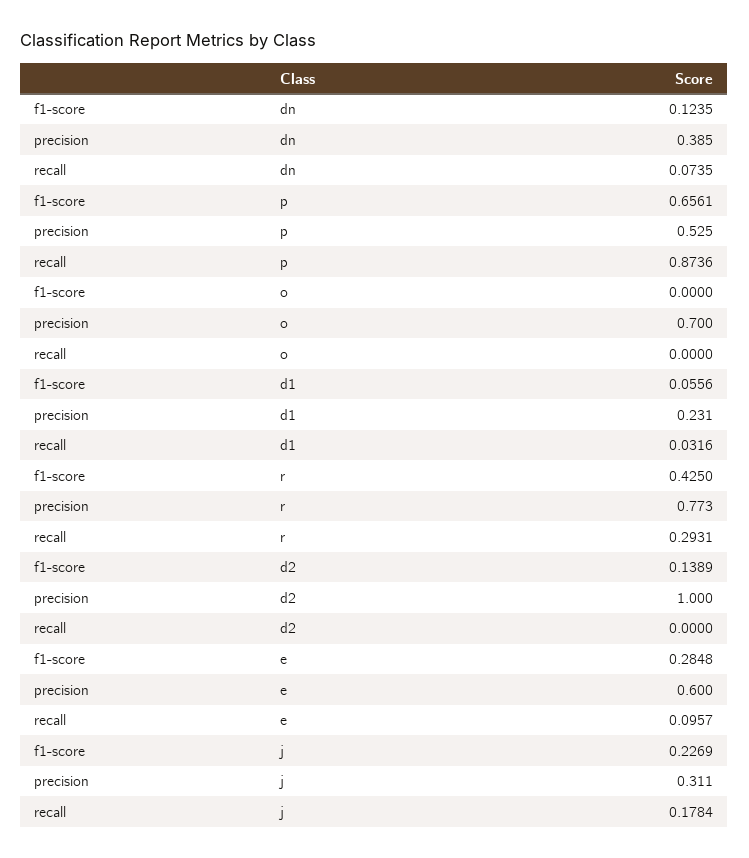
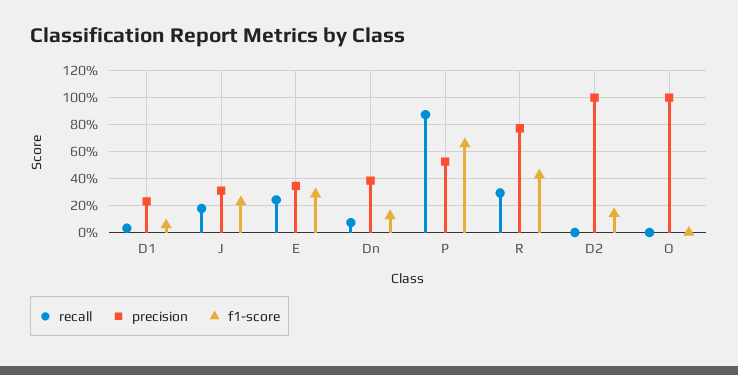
  {
    "f1-score": {
      "dn": 0.1235,
      "p": 0.6561,
      "o": 0,
      "d1": 0.0556,
      "r": 0.425,
      "d2": 0.1389,
      "e": 0.2848,
      "j": 0.2269
    },
    "precision": {
      "dn": 0.385,
      "p": 0.525,
-     "o": 0.7,
+     "o": 1,
      "d1": 0.231,
      "r": 0.773,
      "d2": 1,
-     "e": 0.6,
+     "e": 0.35,
      "j": 0.311
    },
    "recall": {
      "dn": 0.0735,
      "p": 0.8736,
      "o": 0,
      "d1": 0.0316,
      "r": 0.2931,
      "d2": 0,
-     "e": 0.0957,
+     "e": 0.25,
      "j": 0.1784
    }
  }

